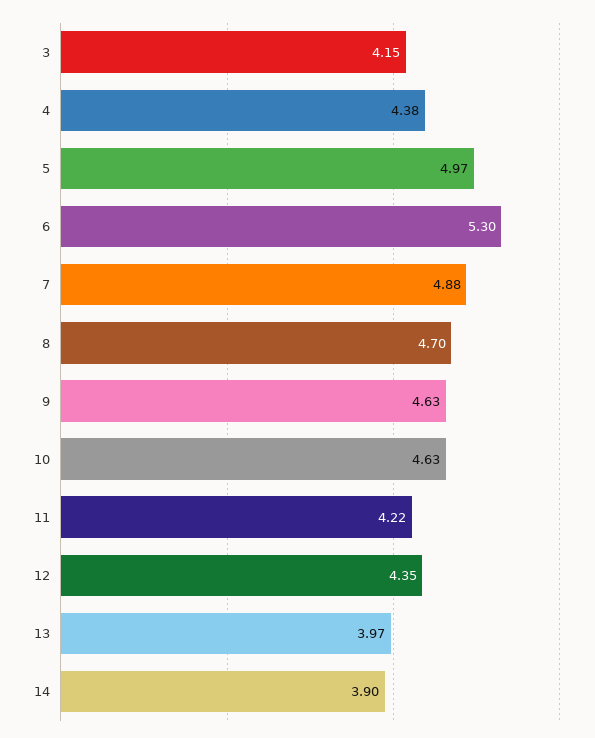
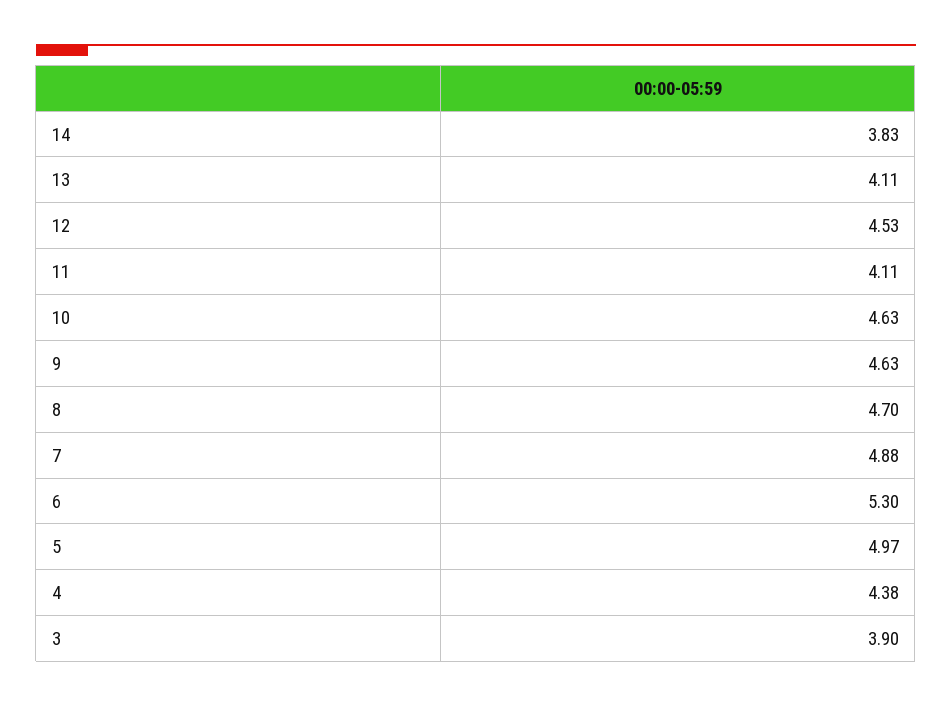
  {
-   "3": 4.15,
+   "3": 3.9,
    "4": 4.38,
    "5": 4.97,
    "6": 5.3,
    "7": 4.88,
    "8": 4.7,
    "9": 4.63,
    "10": 4.63,
-   "11": 4.22,
+   "11": 4.11,
-   "12": 4.35,
+   "12": 4.53,
-   "13": 3.97,
+   "13": 4.11,
-   "14": 3.9
+   "14": 3.83
  }

